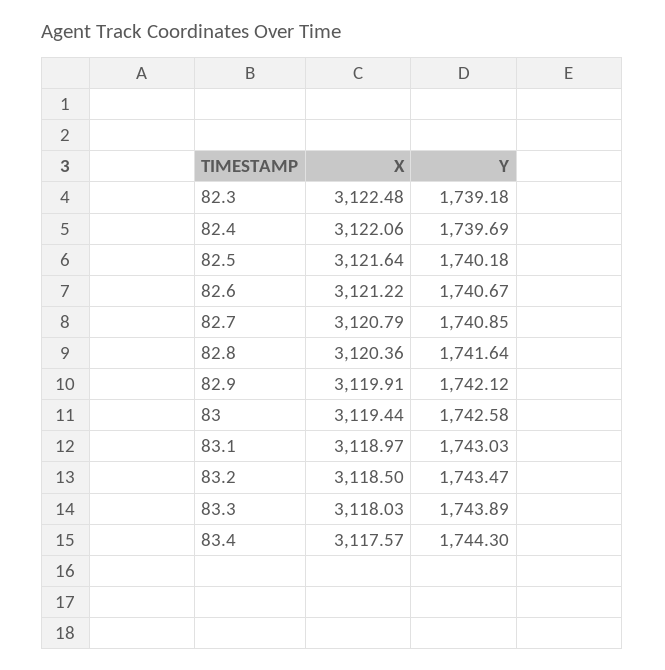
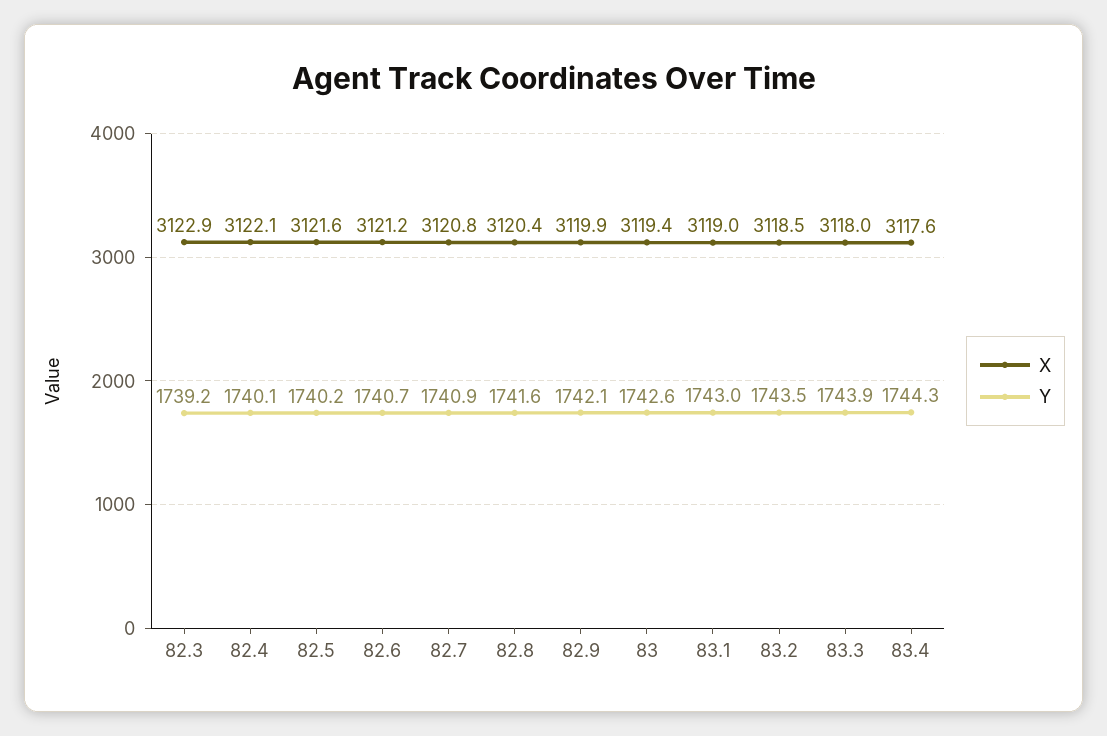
  {
    "X": {
-     "82.3": 3122.48,
+     "82.3": 3122.9,
      "82.4": 3122.06,
      "82.5": 3121.64,
      "82.6": 3121.22,
      "82.7": 3120.79,
      "82.8": 3120.36,
      "82.9": 3119.91,
      "83": 3119.44,
      "83.1": 3118.97,
      "83.2": 3118.5,
      "83.3": 3118.03,
      "83.4": 3117.57
    },
    "Y": {
      "82.3": 1739.18,
-     "82.4": 1739.69,
+     "82.4": 1740.1,
      "82.5": 1740.18,
      "82.6": 1740.67,
      "82.7": 1740.85,
      "82.8": 1741.64,
      "82.9": 1742.12,
      "83": 1742.58,
      "83.1": 1743.03,
      "83.2": 1743.47,
      "83.3": 1743.89,
      "83.4": 1744.3
    }
  }

